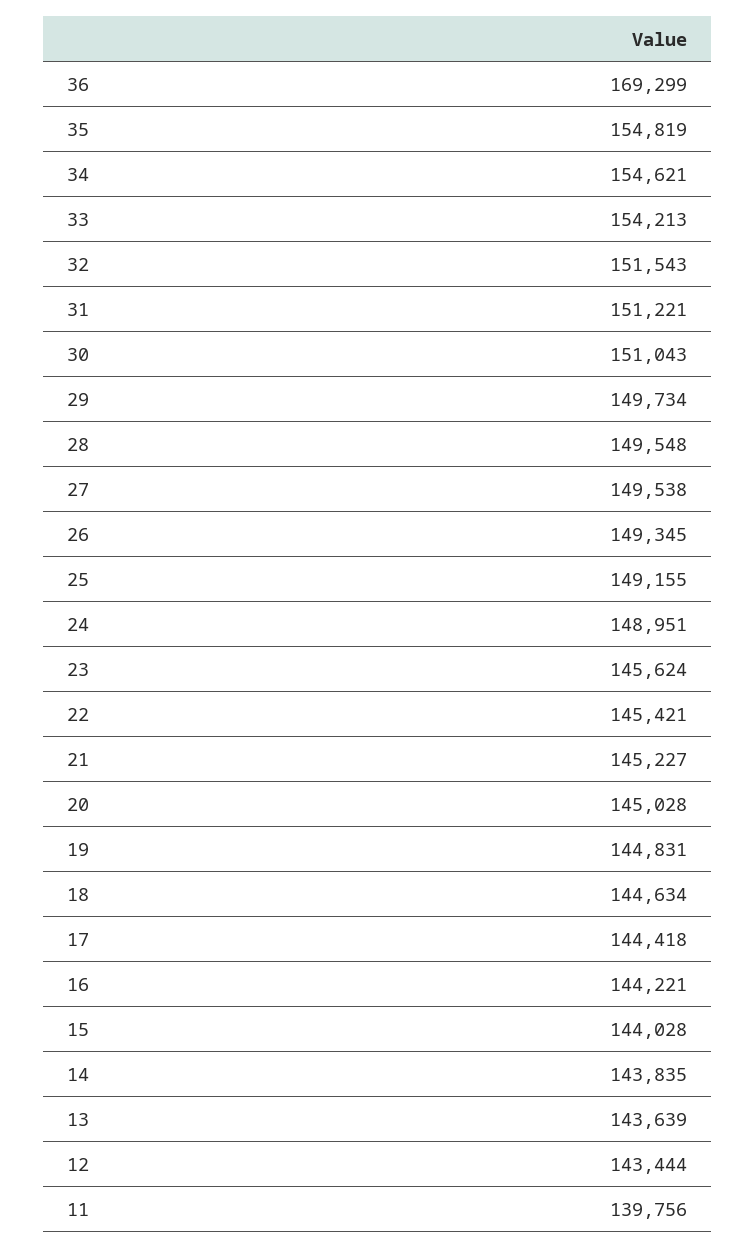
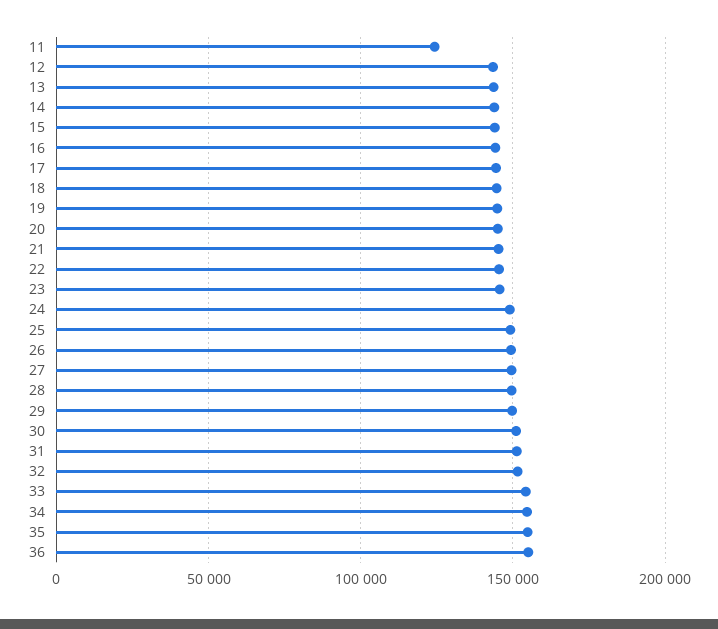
  {
-   "36": 169299,
+   "36": 155000,
    "35": 154819,
    "34": 154621,
    "33": 154213,
    "32": 151543,
    "31": 151221,
    "30": 151043,
    "29": 149734,
    "28": 149548,
    "27": 149538,
    "26": 149345,
    "25": 149155,
    "24": 148951,
    "23": 145624,
    "22": 145421,
    "21": 145227,
    "20": 145028,
    "19": 144831,
    "18": 144634,
    "17": 144418,
    "16": 144221,
    "15": 144028,
    "14": 143835,
    "13": 143639,
    "12": 143444,
-   "11": 139756
+   "11": 125000
  }

